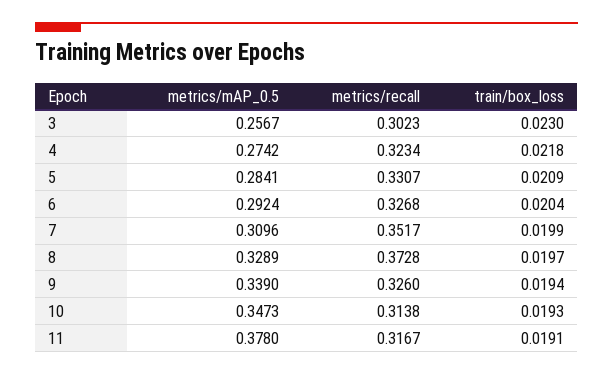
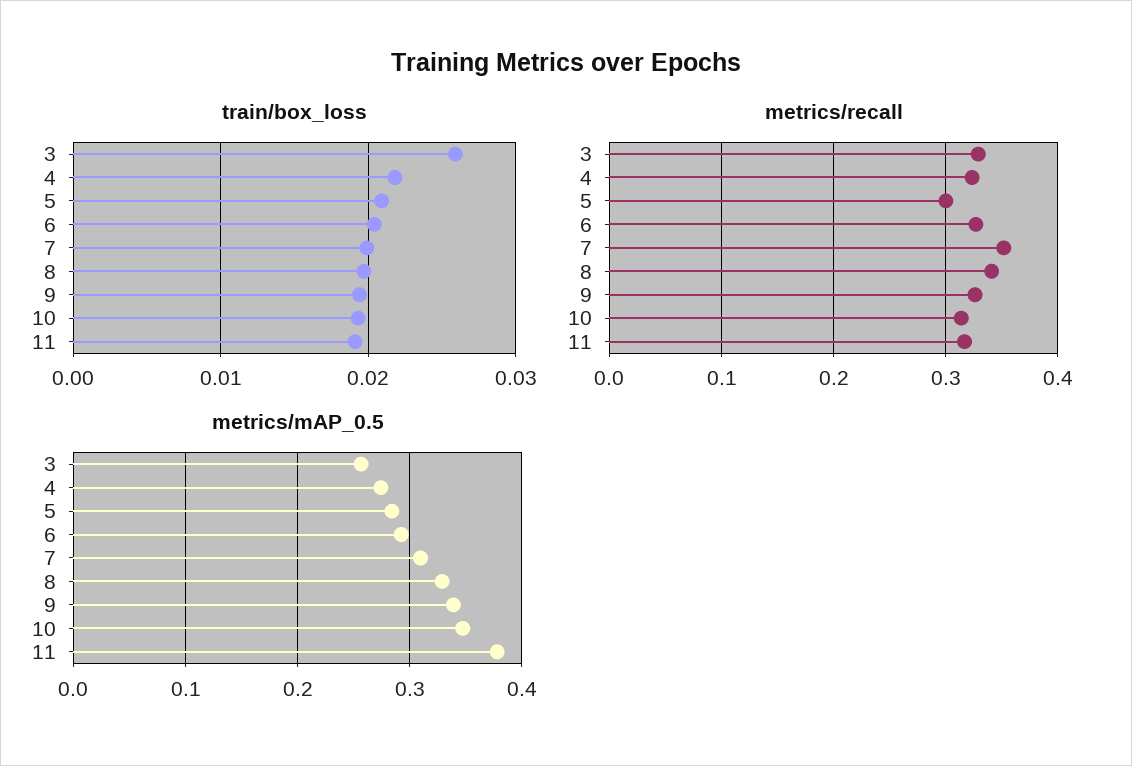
  {
    "metrics/mAP_0.5": {
      "3": 0.2567,
      "4": 0.2742,
      "5": 0.2841,
      "6": 0.2924,
      "7": 0.3096,
      "8": 0.3289,
      "9": 0.339,
      "10": 0.3473,
      "11": 0.378
    },
    "metrics/recall": {
-     "3": 0.3023,
+     "3": 0.33,
      "4": 0.3234,
-     "5": 0.3307,
+     "5": 0.3,
      "6": 0.3268,
      "7": 0.3517,
-     "8": 0.3728,
+     "8": 0.34,
      "9": 0.326,
      "10": 0.3138,
      "11": 0.3167
    },
    "train/box_loss": {
-     "3": 0.023,
+     "3": 0.026,
      "4": 0.0218,
      "5": 0.0209,
      "6": 0.0204,
      "7": 0.0199,
      "8": 0.0197,
      "9": 0.0194,
      "10": 0.0193,
      "11": 0.0191
    }
  }

